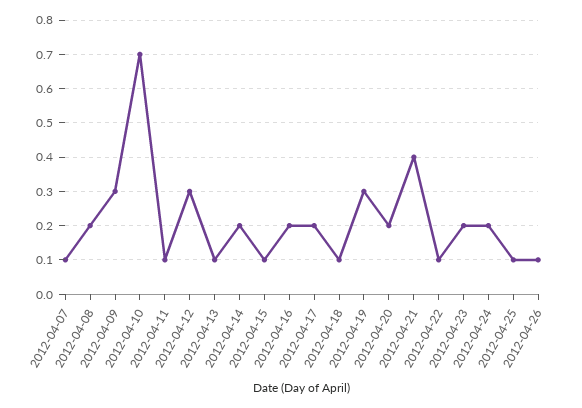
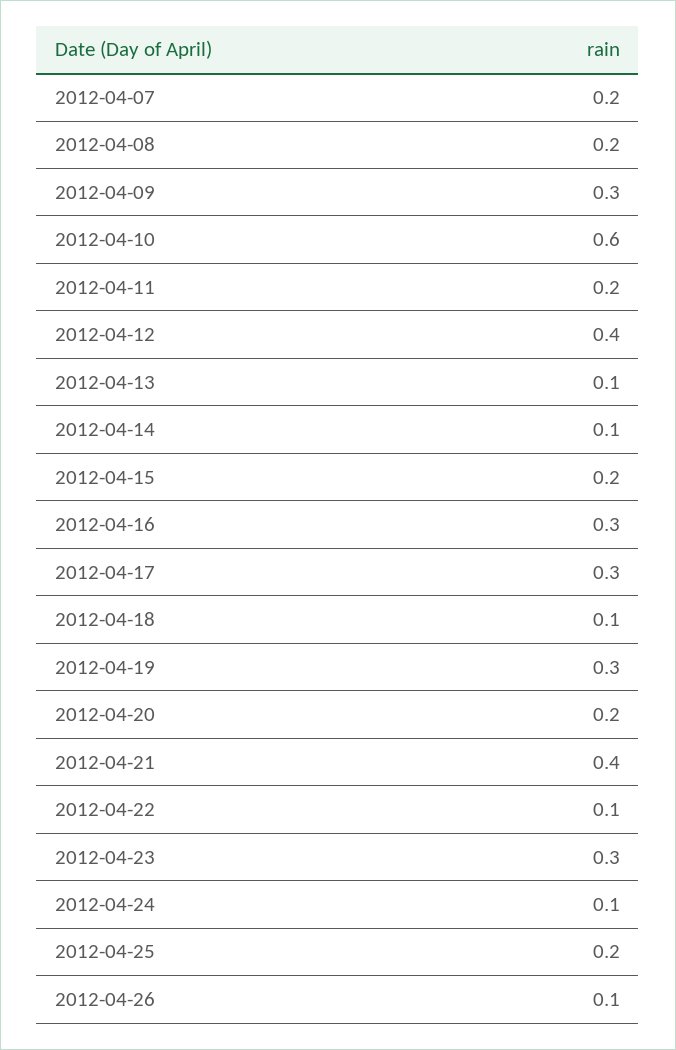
  {
-   "2012-04-07": 0.1,
+   "2012-04-07": 0.2,
    "2012-04-08": 0.2,
    "2012-04-09": 0.3,
-   "2012-04-10": 0.7,
+   "2012-04-10": 0.6,
-   "2012-04-11": 0.1,
+   "2012-04-11": 0.2,
-   "2012-04-12": 0.3,
+   "2012-04-12": 0.4,
    "2012-04-13": 0.1,
-   "2012-04-14": 0.2,
+   "2012-04-14": 0.1,
-   "2012-04-15": 0.1,
+   "2012-04-15": 0.2,
-   "2012-04-16": 0.2,
+   "2012-04-16": 0.3,
-   "2012-04-17": 0.2,
+   "2012-04-17": 0.3,
    "2012-04-18": 0.1,
    "2012-04-19": 0.3,
    "2012-04-20": 0.2,
    "2012-04-21": 0.4,
    "2012-04-22": 0.1,
-   "2012-04-23": 0.2,
+   "2012-04-23": 0.3,
-   "2012-04-24": 0.2,
+   "2012-04-24": 0.1,
-   "2012-04-25": 0.1,
+   "2012-04-25": 0.2,
    "2012-04-26": 0.1
  }

